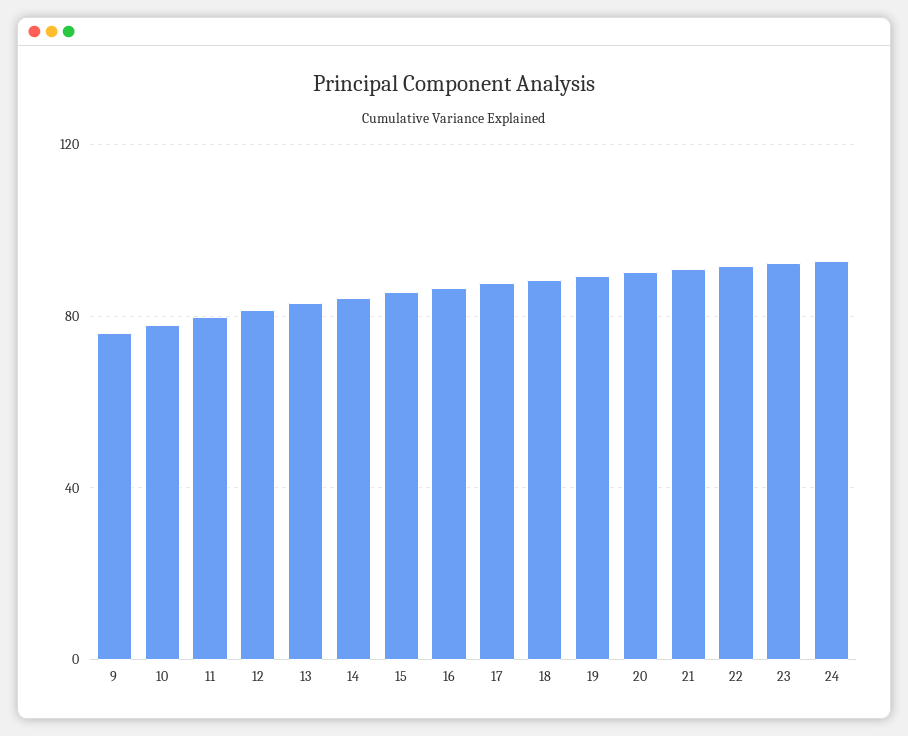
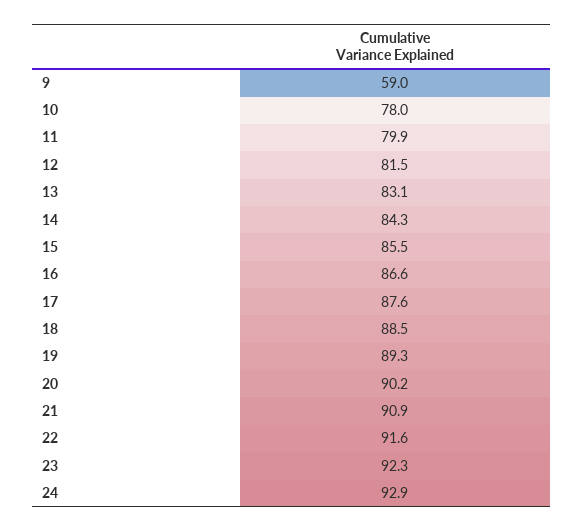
  {
-   "9": 75,
+   "9": 59,
    "10": 78,
    "11": 79.9,
    "12": 81.5,
    "13": 83.1,
    "14": 84.3,
    "15": 85.5,
    "16": 86.6,
    "17": 87.6,
    "18": 88.5,
    "19": 89.3,
    "20": 90.2,
    "21": 90.9,
    "22": 91.6,
    "23": 92.3,
    "24": 92.9
  }

